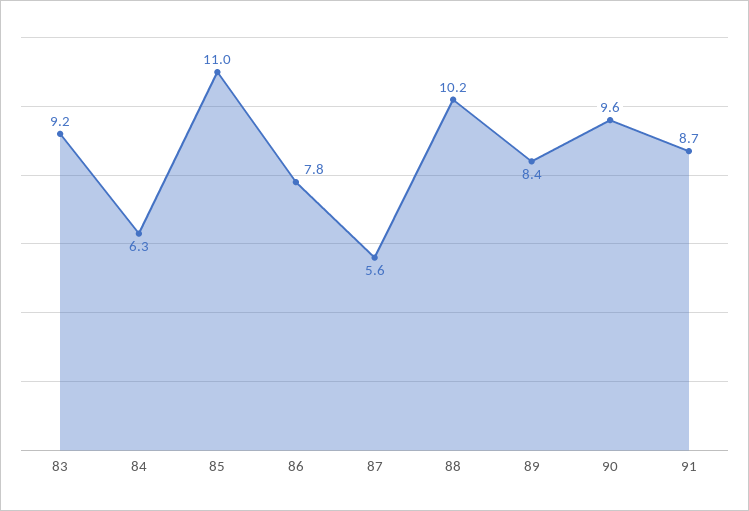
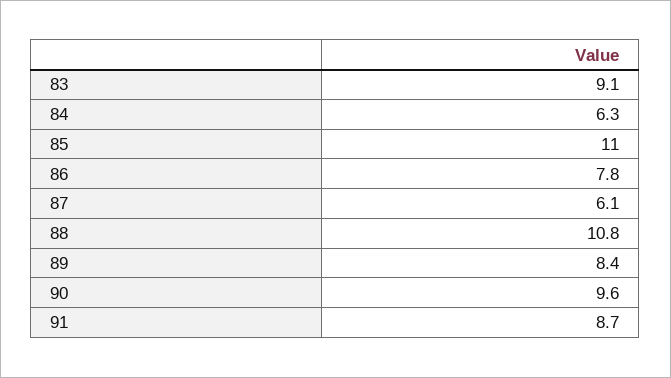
  {
-   "83": 9.2,
+   "83": 9.1,
    "84": 6.3,
    "85": 11,
    "86": 7.8,
-   "87": 5.6,
+   "87": 6.1,
-   "88": 10.2,
+   "88": 10.8,
    "89": 8.4,
    "90": 9.6,
    "91": 8.7
  }

